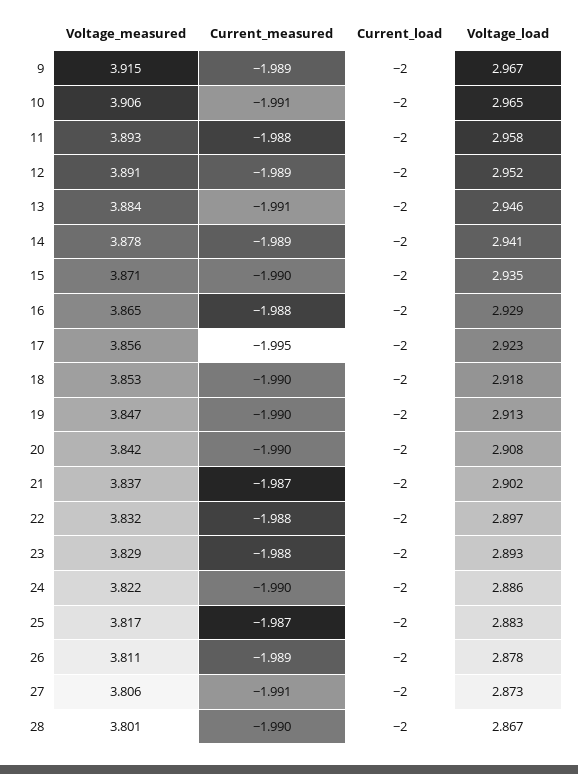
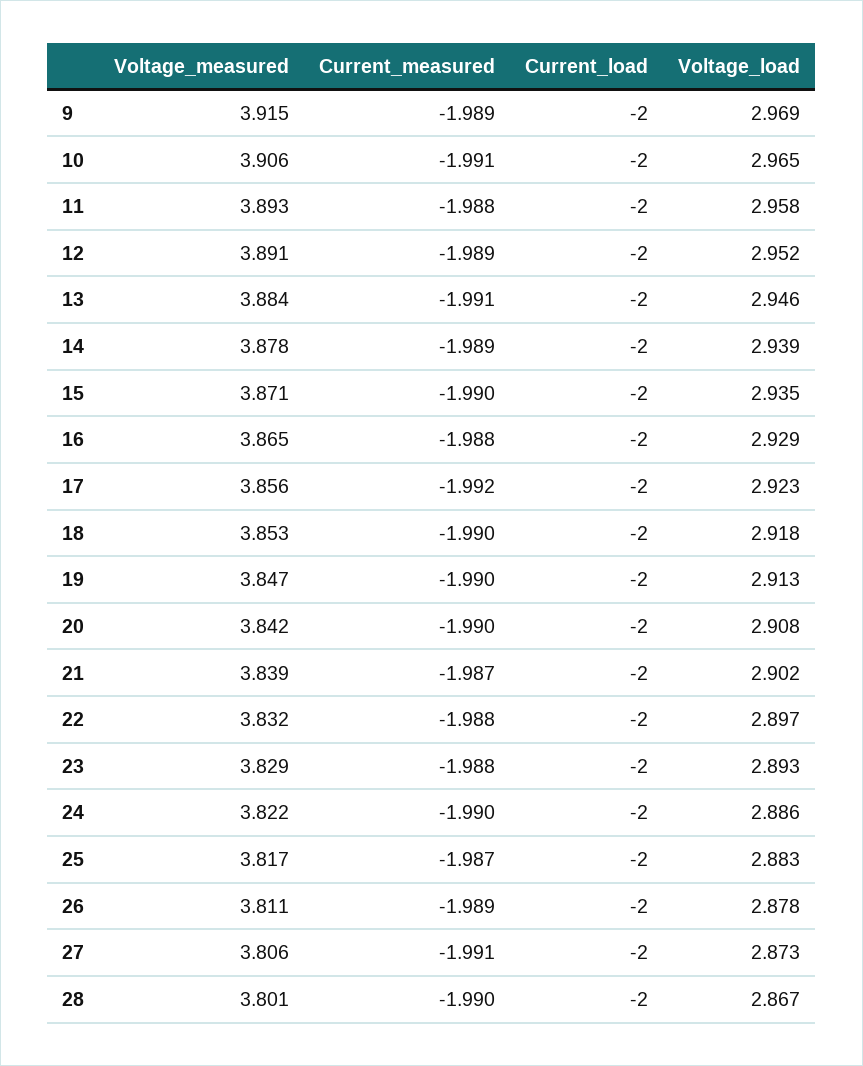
  {
    "Voltage_measured": {
      "9": 3.915,
      "10": 3.906,
      "11": 3.893,
      "12": 3.891,
      "13": 3.884,
      "14": 3.878,
      "15": 3.871,
      "16": 3.865,
      "17": 3.856,
      "18": 3.853,
      "19": 3.847,
      "20": 3.842,
-     "21": 3.837,
+     "21": 3.839,
      "22": 3.832,
      "23": 3.829,
      "24": 3.822,
      "25": 3.817,
      "26": 3.811,
      "27": 3.806,
      "28": 3.801
    },
    "Current_measured": {
      "9": -1.989,
      "10": -1.991,
      "11": -1.988,
      "12": -1.989,
      "13": -1.991,
      "14": -1.989,
      "15": -1.99,
      "16": -1.988,
-     "17": -1.995,
+     "17": -1.992,
      "18": -1.99,
      "19": -1.99,
      "20": -1.99,
      "21": -1.987,
      "22": -1.988,
      "23": -1.988,
      "24": -1.99,
      "25": -1.987,
      "26": -1.989,
      "27": -1.991,
      "28": -1.99
    },
    "Current_load": {
      "9": -2,
      "10": -2,
      "11": -2,
      "12": -2,
      "13": -2,
      "14": -2,
      "15": -2,
      "16": -2,
      "17": -2,
      "18": -2,
      "19": -2,
      "20": -2,
      "21": -2,
      "22": -2,
      "23": -2,
      "24": -2,
      "25": -2,
      "26": -2,
      "27": -2,
      "28": -2
    },
    "Voltage_load": {
-     "9": 2.967,
+     "9": 2.969,
      "10": 2.965,
      "11": 2.958,
      "12": 2.952,
      "13": 2.946,
-     "14": 2.941,
+     "14": 2.939,
      "15": 2.935,
      "16": 2.929,
      "17": 2.923,
      "18": 2.918,
      "19": 2.913,
      "20": 2.908,
      "21": 2.902,
      "22": 2.897,
      "23": 2.893,
      "24": 2.886,
      "25": 2.883,
      "26": 2.878,
      "27": 2.873,
      "28": 2.867
    }
  }

